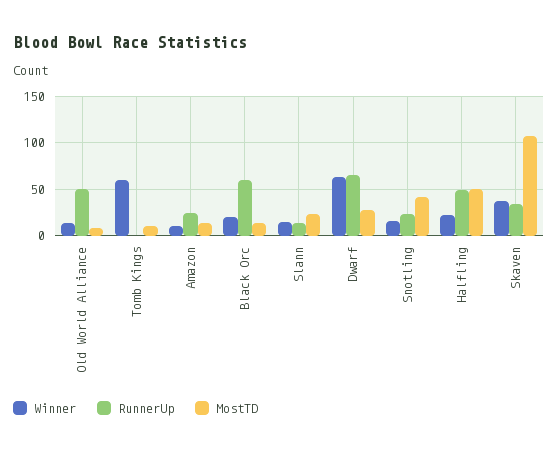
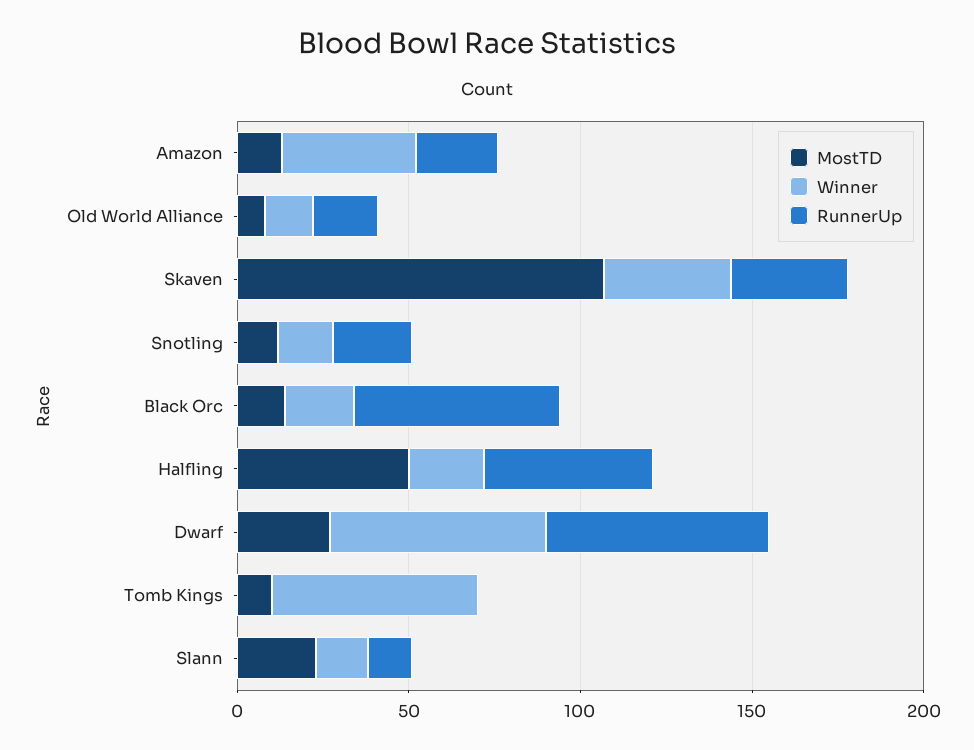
  {
    "Winner": {
      "Old World Alliance": 10,
      "Tomb Kings": 60,
-     "Amazon": 10,
+     "Amazon": 40,
      "Black Orc": 20,
      "Slann": 20,
      "Dwarf": 60,
      "Snotling": 20,
      "Halfling": 20,
      "Skaven": 40
    },
    "RunnerUp": {
-     "Old World Alliance": 50,
+     "Old World Alliance": 20,
      "Tomb Kings": 0,
      "Amazon": 20,
      "Black Orc": 60,
      "Slann": 10,
      "Dwarf": 70,
      "Snotling": 20,
      "Halfling": 50,
      "Skaven": 30
    },
    "MostTD": {
      "Old World Alliance": 10,
      "Tomb Kings": 10,
      "Amazon": 10,
      "Black Orc": 10,
      "Slann": 20,
      "Dwarf": 30,
-     "Snotling": 40,
+     "Snotling": 10,
      "Halfling": 50,
      "Skaven": 110
    }
  }

